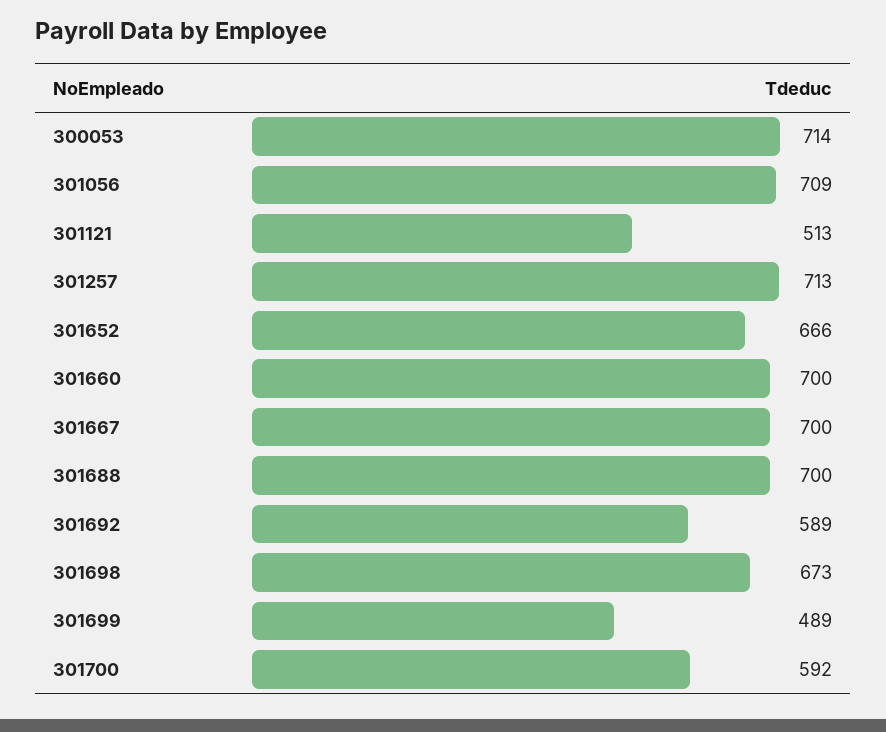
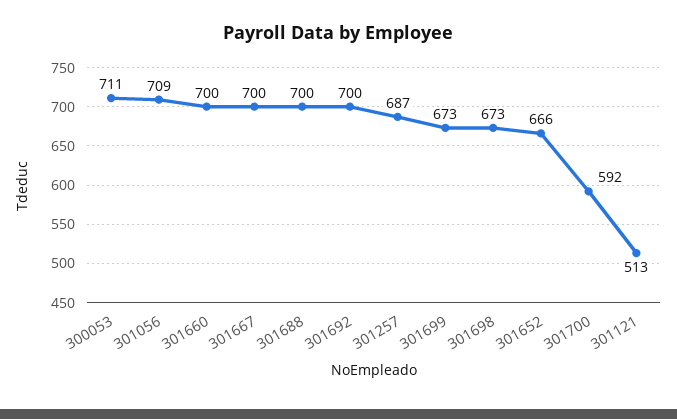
  {
-   "300053": 714,
+   "300053": 711,
    "301056": 709,
    "301121": 513,
-   "301257": 713,
+   "301257": 687,
    "301652": 666,
    "301660": 700,
    "301667": 700,
    "301688": 700,
-   "301692": 589,
+   "301692": 700,
    "301698": 673,
-   "301699": 489,
+   "301699": 673,
    "301700": 592
  }

